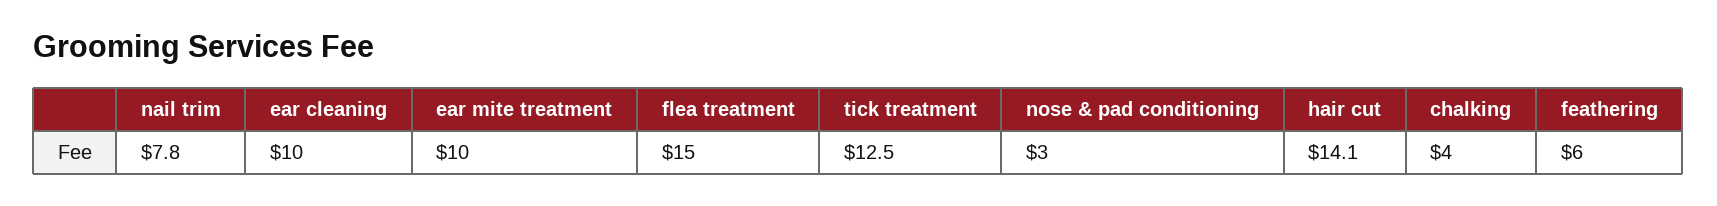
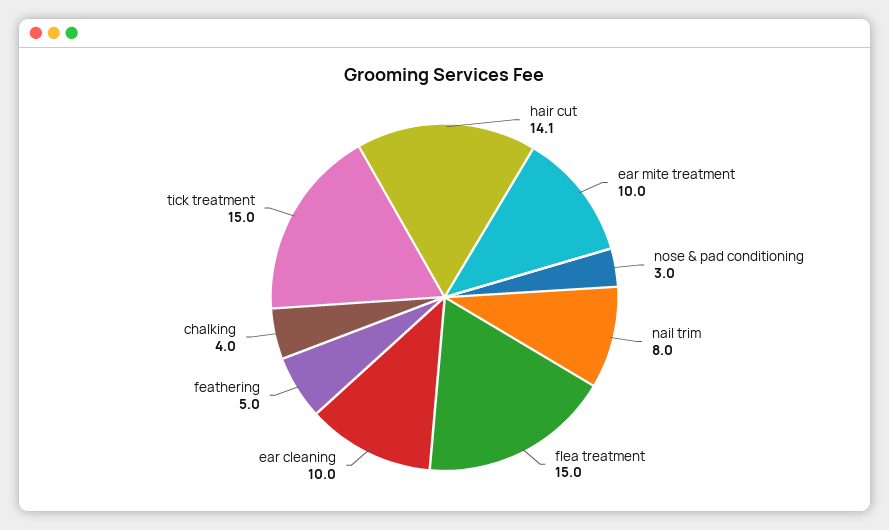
  {
-   "nail trim": 7.8,
+   "nail trim": 8,
    "ear cleaning": 10,
    "ear mite treatment": 10,
    "flea treatment": 15,
-   "tick treatment": 12.5,
+   "tick treatment": 15,
    "nose & pad conditioning": 3,
    "hair cut": 14.1,
    "chalking": 4,
-   "feathering": 6
+   "feathering": 5
  }

